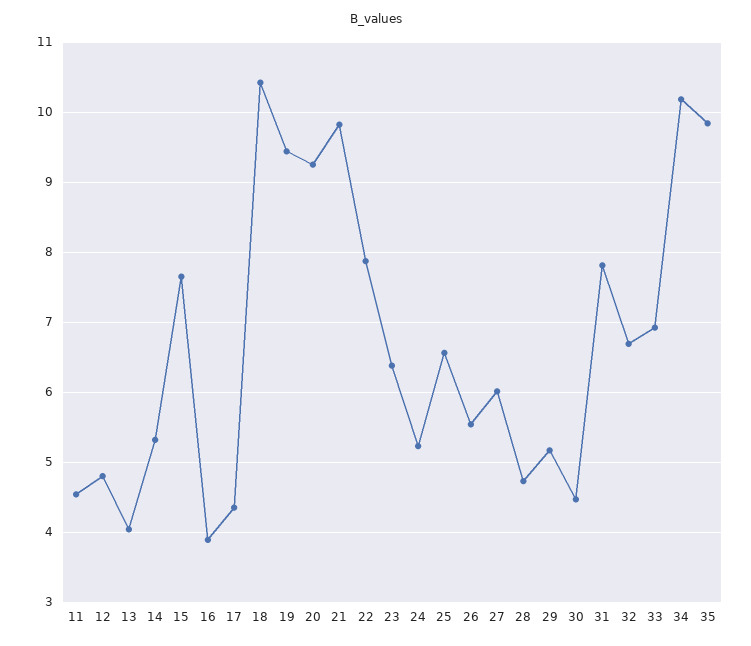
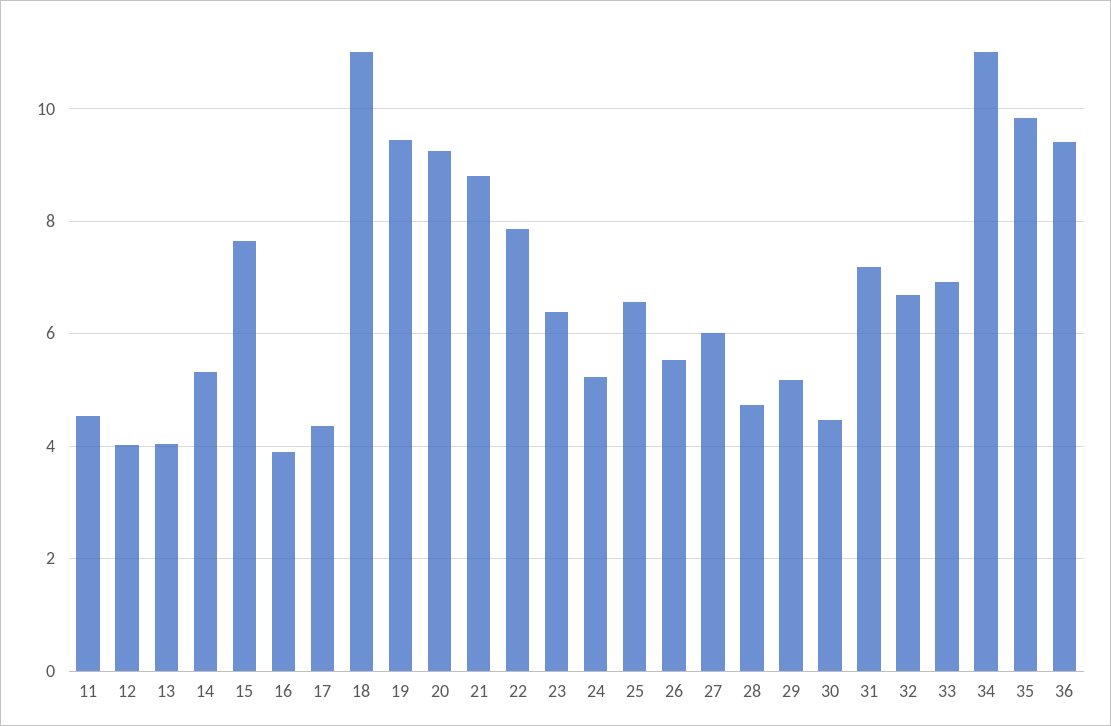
  {
    "11": 4.5,
-   "12": 4.8,
+   "12": 4,
    "13": 4,
    "14": 5.3,
    "15": 7.7,
    "16": 3.9,
    "17": 4.4,
-   "18": 10.4,
+   "18": 11,
    "19": 9.4,
    "20": 9.3,
-   "21": 9.8,
+   "21": 8.8,
    "22": 7.9,
    "23": 6.4,
    "24": 5.2,
    "25": 6.6,
    "26": 5.5,
    "27": 6,
    "28": 4.7,
    "29": 5.2,
    "30": 4.5,
-   "31": 7.8,
+   "31": 7.2,
    "32": 6.7,
    "33": 6.9,
-   "34": 10.2,
+   "34": 11,
-   "35": 9.8
+   "35": 9.8,
+   "36": 9.4
  }

